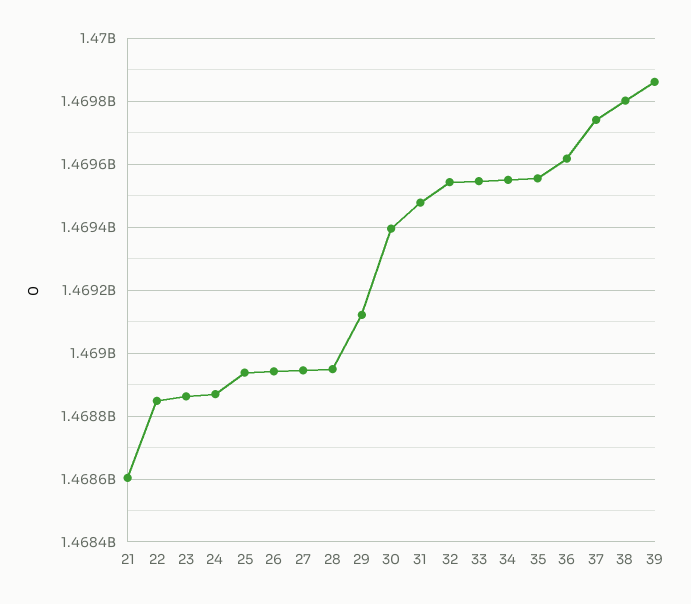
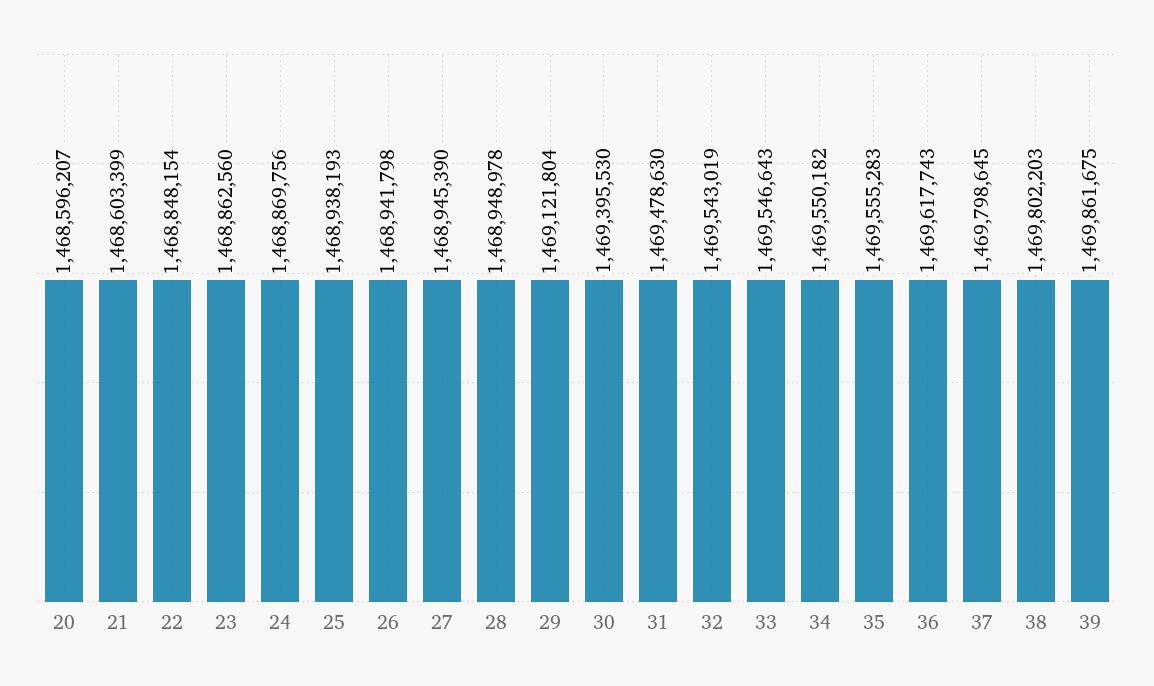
  {
    "21": 1468603399,
    "22": 1468848154,
    "23": 1468862560,
    "24": 1468869756,
    "25": 1468938193,
    "26": 1468941798,
    "27": 1468945390,
    "28": 1468948978,
    "29": 1469121804,
    "30": 1469395530,
    "31": 1469478630,
    "32": 1469543019,
    "33": 1469546643,
    "34": 1469550182,
    "35": 1469555283,
    "36": 1469617743,
-   "37": 1469740000,
+   "37": 1469798645,
    "38": 1469802203,
-   "39": 1469861675
+   "39": 1469861675,
+   "20": 1468596207
  }

